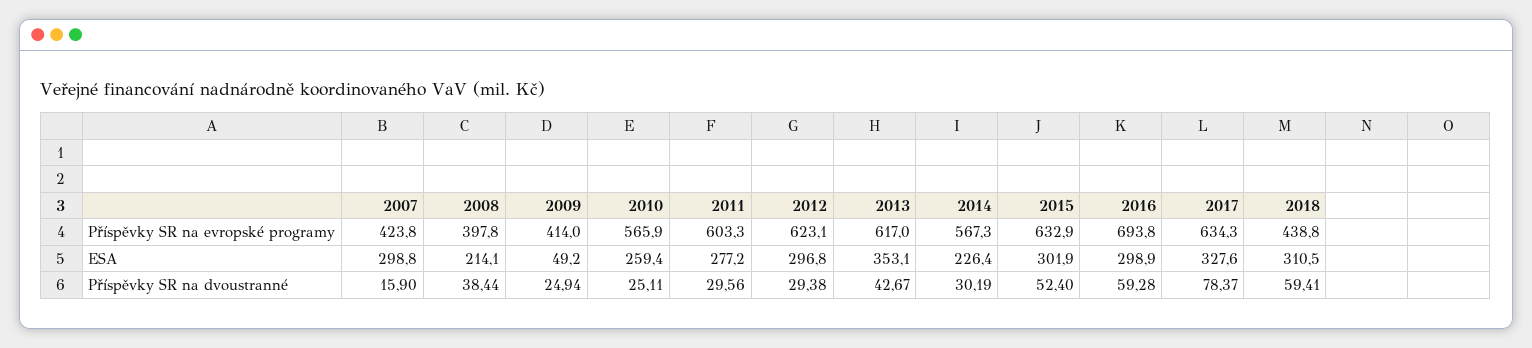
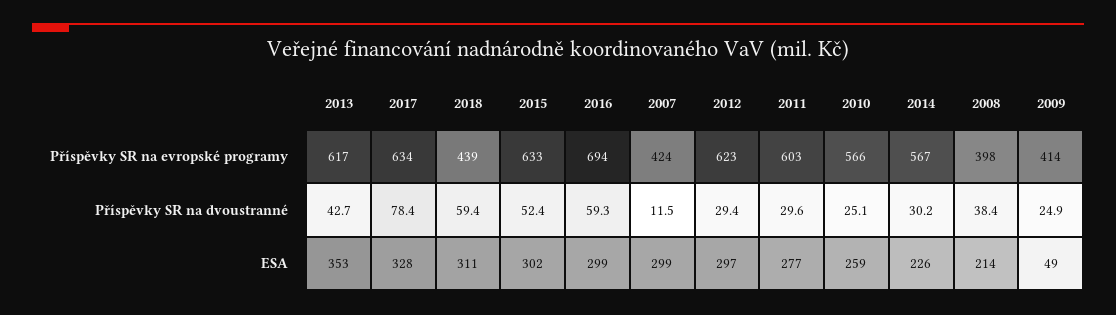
  {
    "2007": {
      "Příspěvky SR na evropské programy": 423.8,
      "ESA": 298.8,
-     "Příspěvky SR na dvoustranné": 15.9
+     "Příspěvky SR na dvoustranné": 11.5
    },
    "2008": {
      "Příspěvky SR na evropské programy": 397.8,
      "ESA": 214.1,
      "Příspěvky SR na dvoustranné": 38.44
    },
    "2009": {
      "Příspěvky SR na evropské programy": 414,
      "ESA": 49.2,
      "Příspěvky SR na dvoustranné": 24.94
    },
    "2010": {
      "Příspěvky SR na evropské programy": 565.9,
      "ESA": 259.4,
      "Příspěvky SR na dvoustranné": 25.11
    },
    "2011": {
      "Příspěvky SR na evropské programy": 603.3,
      "ESA": 277.2,
      "Příspěvky SR na dvoustranné": 29.56
    },
    "2012": {
      "Příspěvky SR na evropské programy": 623.1,
      "ESA": 296.8,
      "Příspěvky SR na dvoustranné": 29.38
    },
    "2013": {
      "Příspěvky SR na evropské programy": 617,
      "ESA": 353.1,
      "Příspěvky SR na dvoustranné": 42.67
    },
    "2014": {
      "Příspěvky SR na evropské programy": 567.3,
      "ESA": 226.4,
      "Příspěvky SR na dvoustranné": 30.19
    },
    "2015": {
      "Příspěvky SR na evropské programy": 632.9,
      "ESA": 301.9,
      "Příspěvky SR na dvoustranné": 52.4
    },
    "2016": {
      "Příspěvky SR na evropské programy": 693.8,
      "ESA": 298.9,
      "Příspěvky SR na dvoustranné": 59.28
    },
    "2017": {
      "Příspěvky SR na evropské programy": 634.3,
      "ESA": 327.6,
      "Příspěvky SR na dvoustranné": 78.37
    },
    "2018": {
      "Příspěvky SR na evropské programy": 438.8,
      "ESA": 310.5,
      "Příspěvky SR na dvoustranné": 59.41
    }
  }

